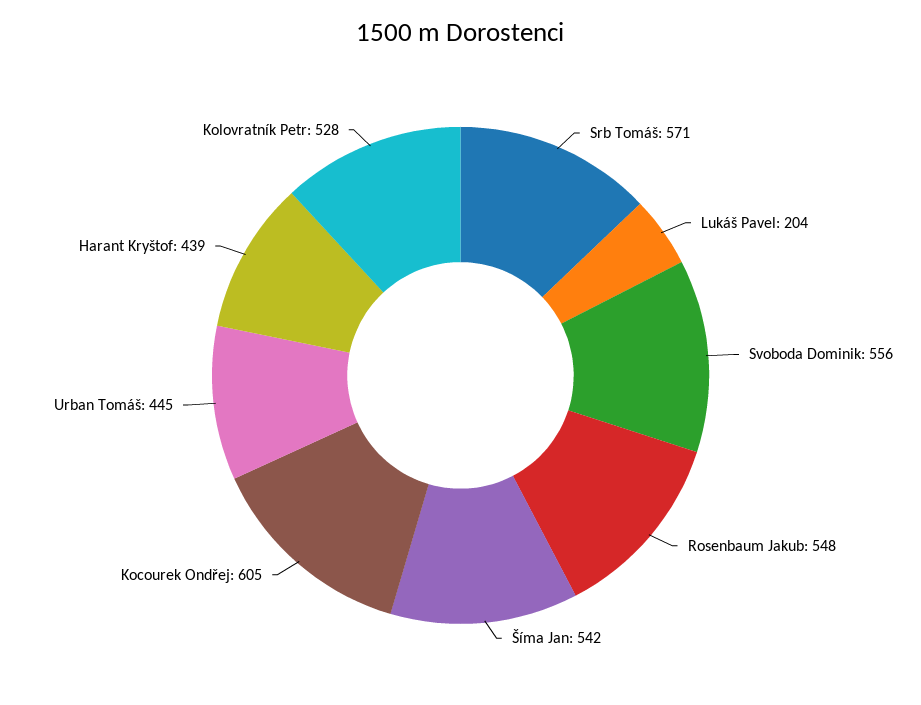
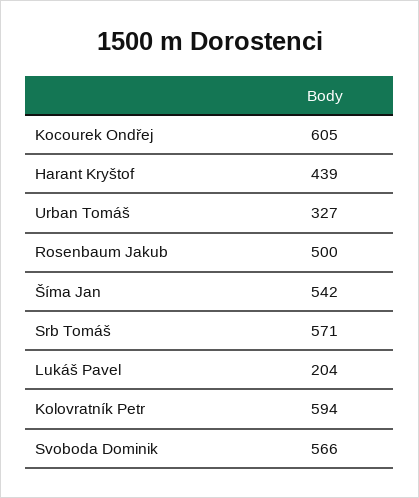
  {
    "Srb Tomáš": 571,
    "Lukáš Pavel": 204,
-   "Svoboda Dominik": 556,
+   "Svoboda Dominik": 566,
-   "Rosenbaum Jakub": 548,
+   "Rosenbaum Jakub": 500,
    "Šíma Jan": 542,
    "Kocourek Ondřej": 605,
-   "Urban Tomáš": 445,
+   "Urban Tomáš": 327,
    "Harant Kryštof": 439,
-   "Kolovratník Petr": 528
+   "Kolovratník Petr": 594
  }

